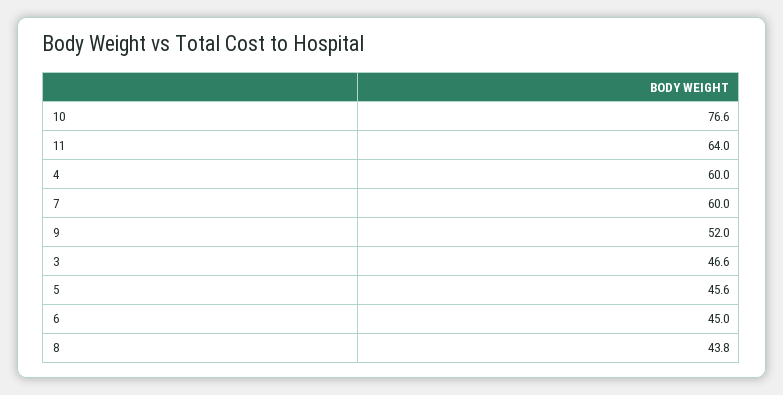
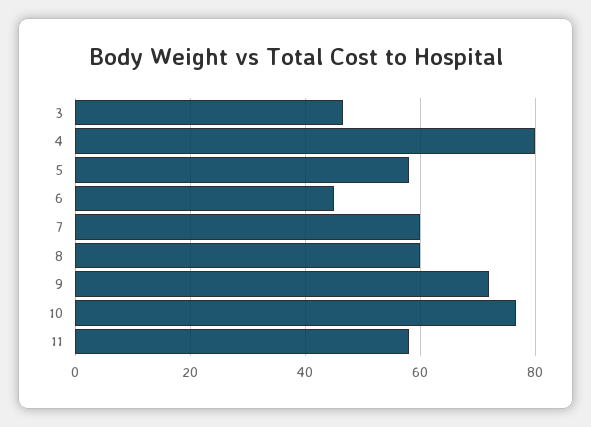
  {
    "10": 76.6,
-   "11": 64,
+   "11": 58,
-   "4": 60,
+   "4": 80,
    "7": 60,
-   "9": 52,
+   "9": 72,
    "3": 46.6,
-   "5": 45.6,
+   "5": 58,
    "6": 45,
-   "8": 43.8
+   "8": 60
  }

